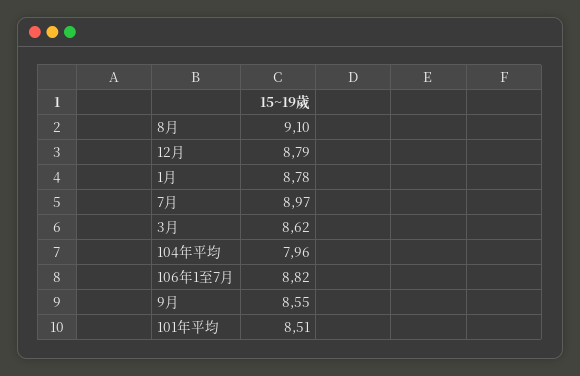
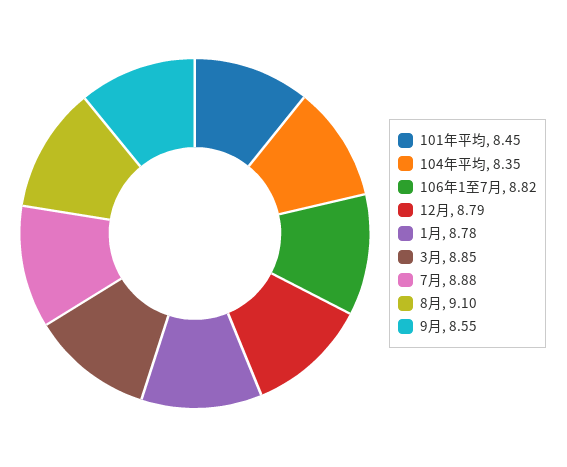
  {
    "8月": 9.1,
    "12月": 8.79,
    "1月": 8.78,
-   "7月": 8.97,
+   "7月": 8.88,
-   "3月": 8.62,
+   "3月": 8.85,
-   "104年平均": 7.96,
+   "104年平均": 8.35,
    "106年1至7月": 8.82,
    "9月": 8.55,
-   "101年平均": 8.51
+   "101年平均": 8.45
  }

